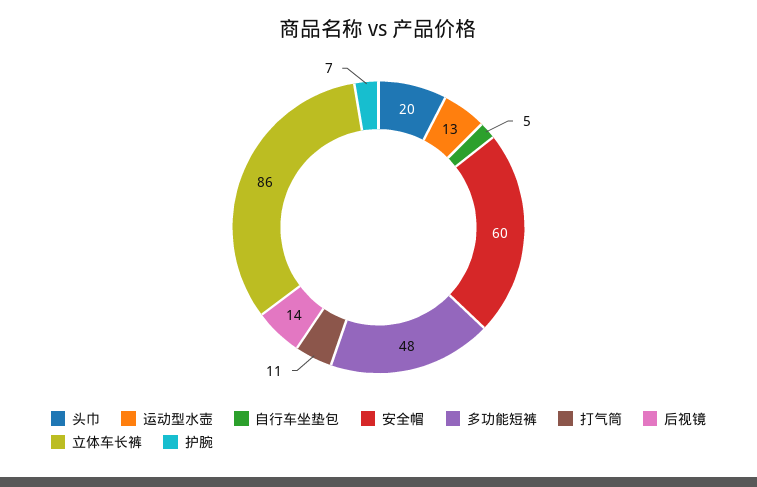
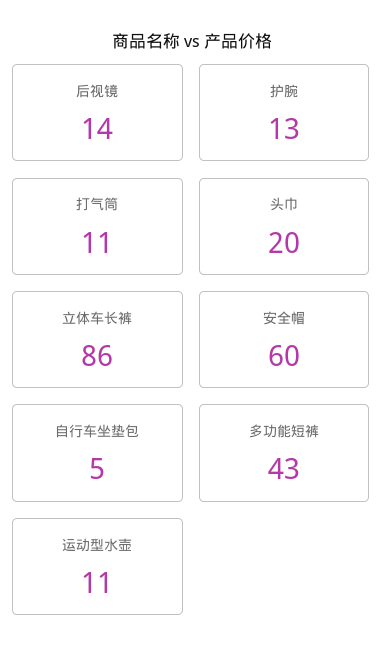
  {
    "头巾": 20,
-   "运动型水壶": 13,
+   "运动型水壶": 11,
    "自行车坐垫包": 5,
    "安全帽": 60,
-   "多功能短裤": 48,
+   "多功能短裤": 43,
    "打气筒": 11,
    "后视镜": 14,
    "立体车长裤": 86,
-   "护腕": 7
+   "护腕": 13
  }

